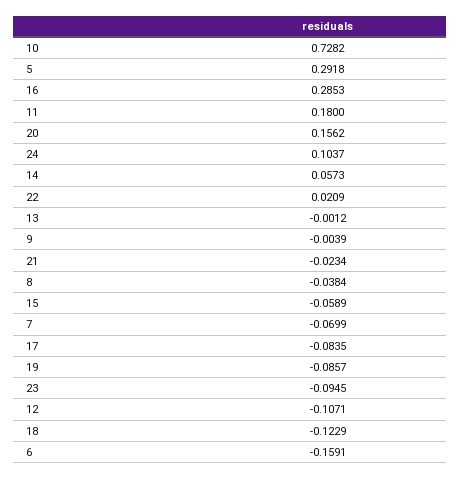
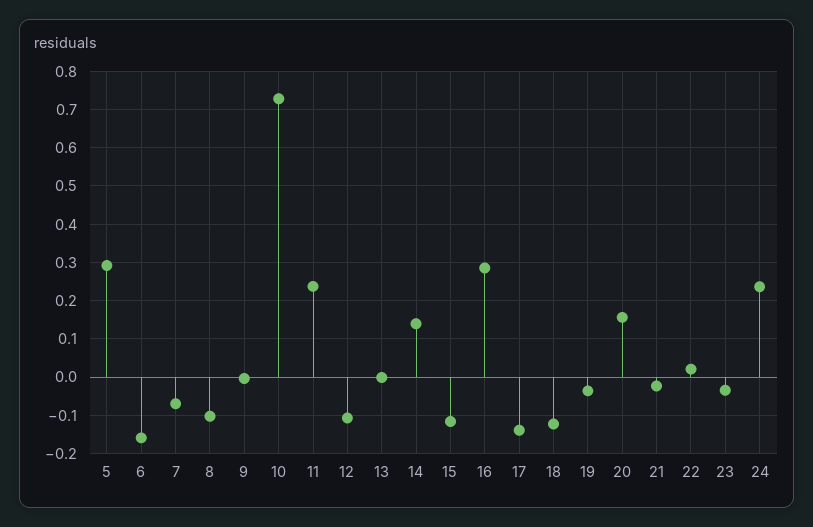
  {
    "10": 0.7282,
    "5": 0.2918,
    "16": 0.2853,
-   "11": 0.18,
+   "11": 0.24,
    "20": 0.1562,
-   "24": 0.1037,
+   "24": 0.24,
-   "14": 0.0573,
+   "14": 0.14,
    "22": 0.0209,
    "13": -0.0012,
    "9": -0.0039,
    "21": -0.0234,
-   "8": -0.0384,
+   "8": -0.1,
-   "15": -0.0589,
+   "15": -0.12,
    "7": -0.0699,
-   "17": -0.0835,
+   "17": -0.14,
-   "19": -0.0857,
+   "19": -0.04,
-   "23": -0.0945,
+   "23": -0.04,
    "12": -0.1071,
    "18": -0.1229,
    "6": -0.1591
  }

